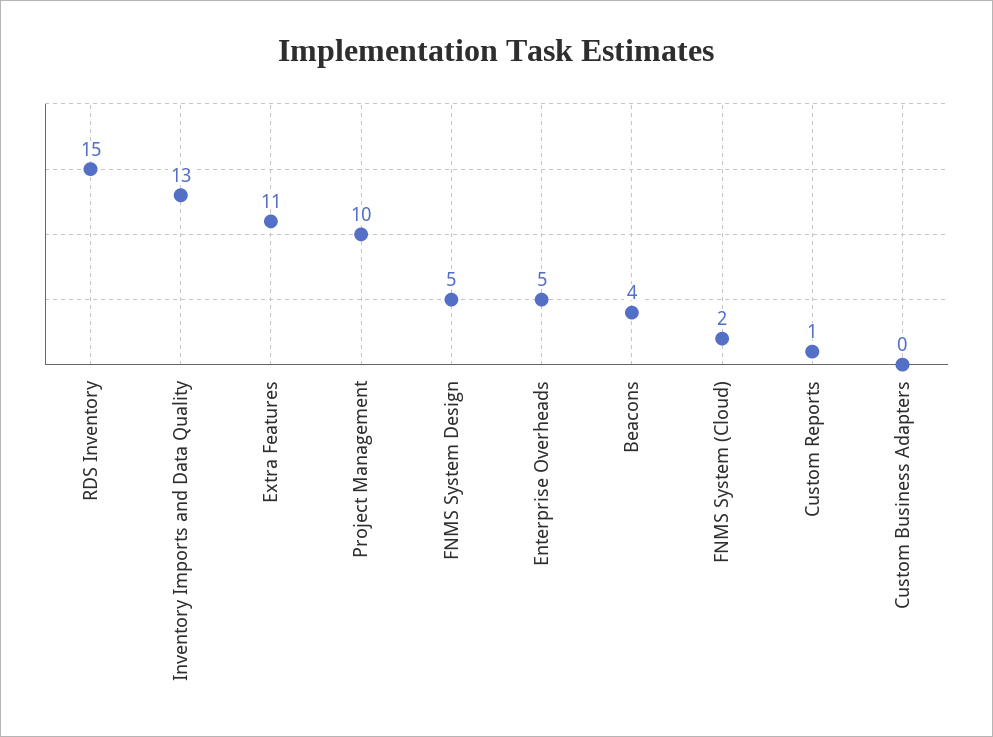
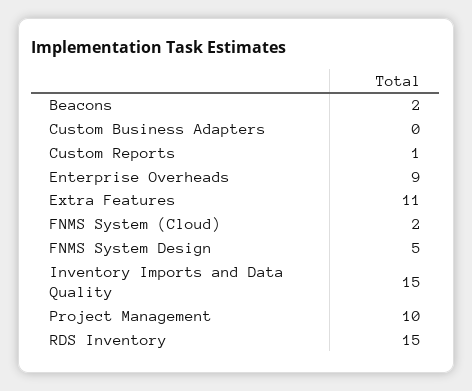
  {
    "RDS Inventory": 15,
-   "Inventory Imports and Data Quality": 13,
+   "Inventory Imports and Data Quality": 15,
    "Extra Features": 11,
    "Project Management": 10,
    "FNMS System Design": 5,
-   "Enterprise Overheads": 5,
+   "Enterprise Overheads": 9,
-   "Beacons": 4,
+   "Beacons": 2,
    "FNMS System (Cloud)": 2,
    "Custom Reports": 1,
    "Custom Business Adapters": 0
  }

